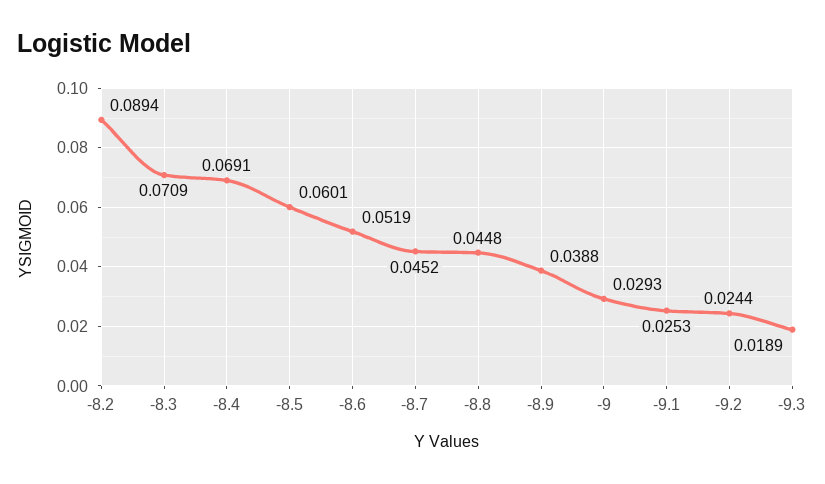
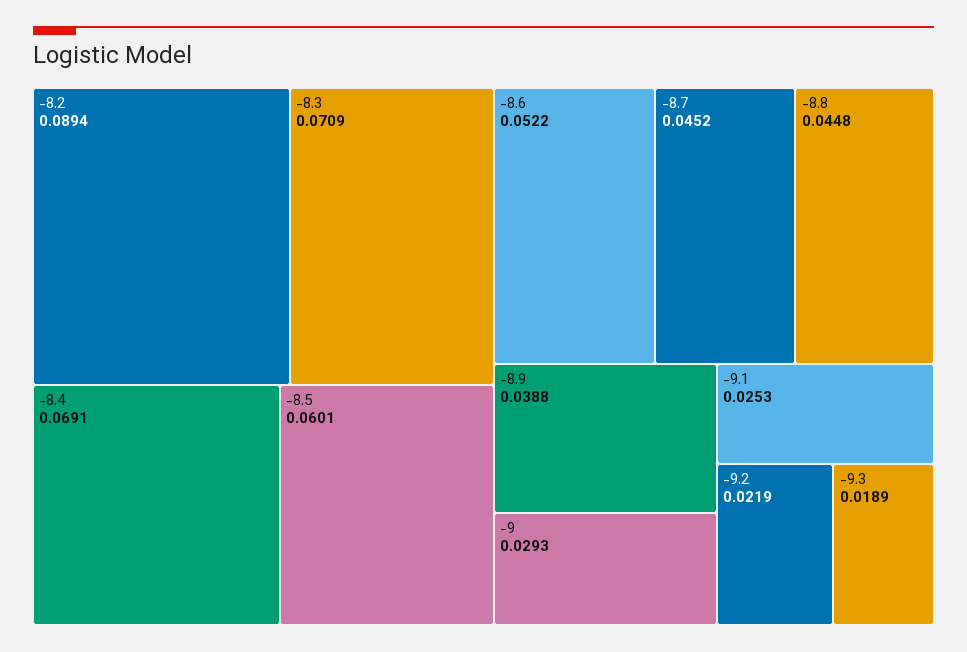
  {
    "-8.2": 0.0894,
    "-8.3": 0.0709,
    "-8.4": 0.0691,
    "-8.5": 0.0601,
-   "-8.6": 0.0519,
+   "-8.6": 0.0522,
    "-8.7": 0.0452,
    "-8.8": 0.0448,
    "-8.9": 0.0388,
    "-9": 0.0293,
    "-9.1": 0.0253,
-   "-9.2": 0.0244,
+   "-9.2": 0.0219,
    "-9.3": 0.0189
  }

